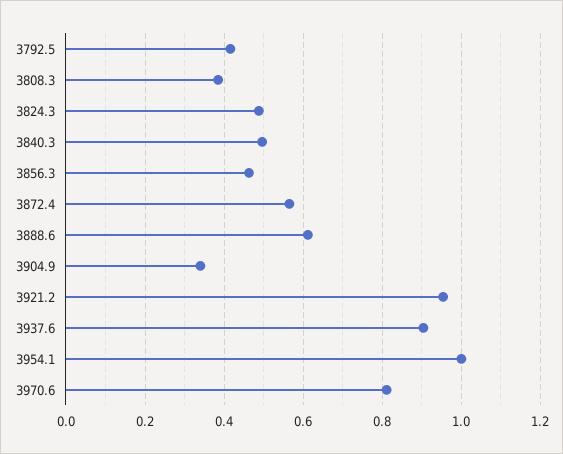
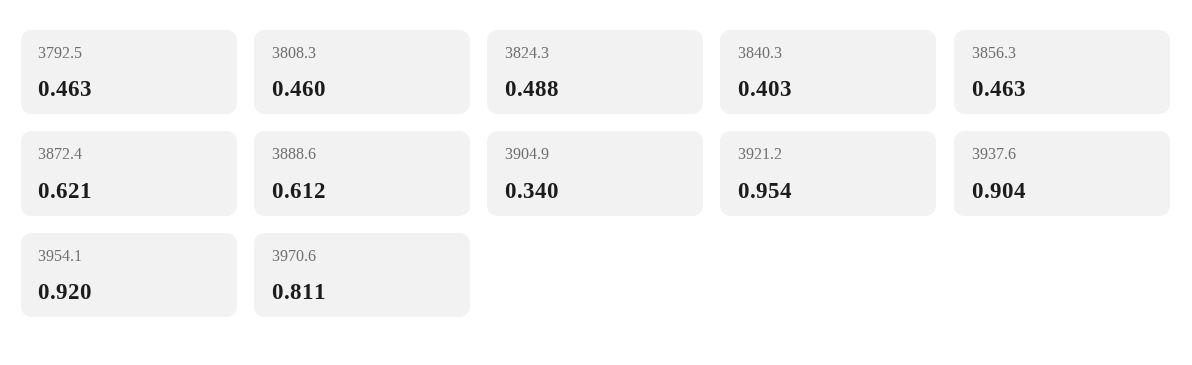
  {
-   "3792.5": 0.42,
+   "3792.5": 0.463,
-   "3808.3": 0.38,
+   "3808.3": 0.46,
    "3824.3": 0.488,
-   "3840.3": 0.5,
+   "3840.3": 0.403,
    "3856.3": 0.463,
-   "3872.4": 0.56,
+   "3872.4": 0.621,
    "3888.6": 0.612,
    "3904.9": 0.34,
    "3921.2": 0.954,
    "3937.6": 0.904,
-   "3954.1": 1,
+   "3954.1": 0.92,
    "3970.6": 0.811
  }

